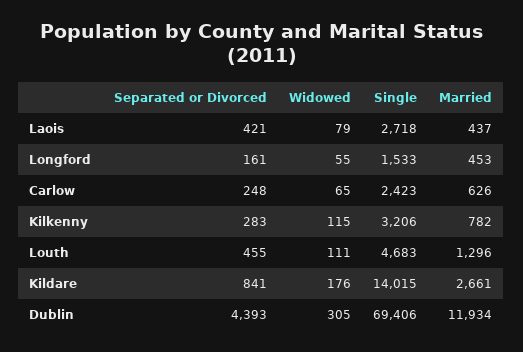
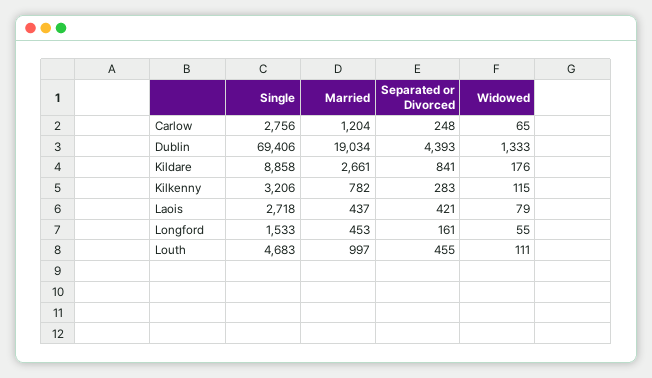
  {
    "Separated or Divorced": {
      "Laois": 421,
      "Longford": 161,
      "Carlow": 248,
      "Kilkenny": 283,
      "Louth": 455,
      "Kildare": 841,
      "Dublin": 4393
    },
    "Widowed": {
      "Laois": 79,
      "Longford": 55,
      "Carlow": 65,
      "Kilkenny": 115,
      "Louth": 111,
      "Kildare": 176,
-     "Dublin": 305
+     "Dublin": 1333
    },
    "Single": {
      "Laois": 2718,
      "Longford": 1533,
-     "Carlow": 2423,
+     "Carlow": 2756,
      "Kilkenny": 3206,
      "Louth": 4683,
-     "Kildare": 14015,
+     "Kildare": 8858,
      "Dublin": 69406
    },
    "Married": {
      "Laois": 437,
      "Longford": 453,
-     "Carlow": 626,
+     "Carlow": 1204,
      "Kilkenny": 782,
-     "Louth": 1296,
+     "Louth": 997,
      "Kildare": 2661,
-     "Dublin": 11934
+     "Dublin": 19034
    }
  }

